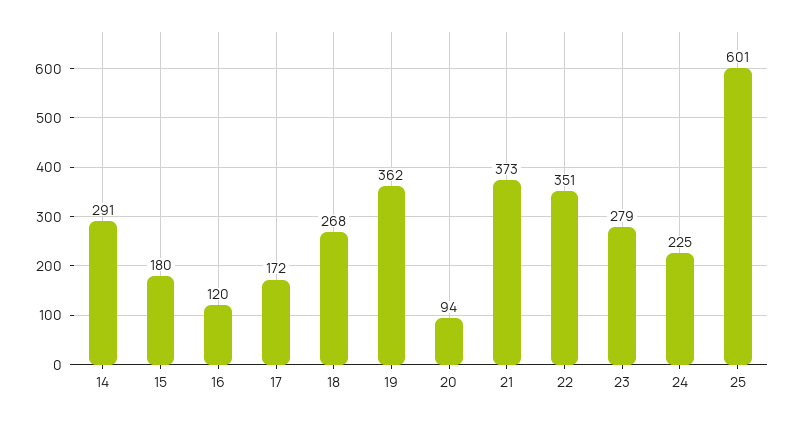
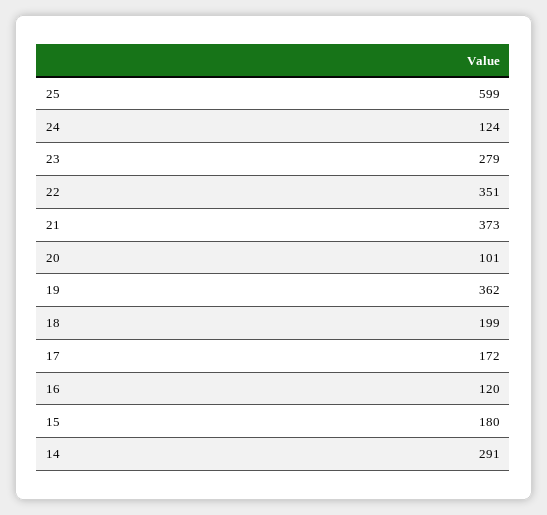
  {
    "14": 291,
    "15": 180,
    "16": 120,
    "17": 172,
-   "18": 268,
+   "18": 199,
    "19": 362,
-   "20": 94,
+   "20": 101,
    "21": 373,
    "22": 351,
    "23": 279,
-   "24": 225,
+   "24": 124,
-   "25": 601
+   "25": 599
  }

